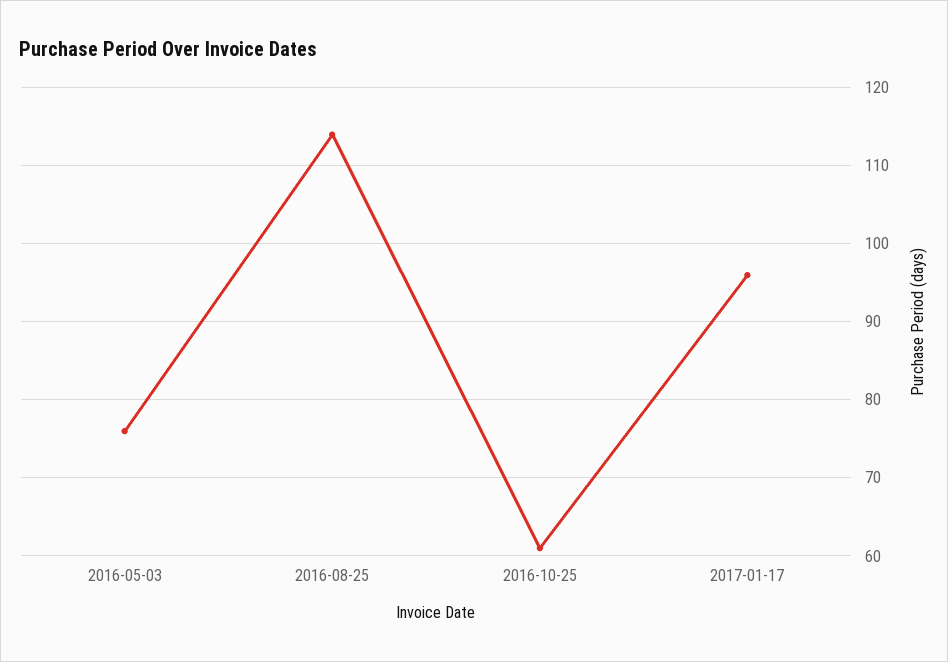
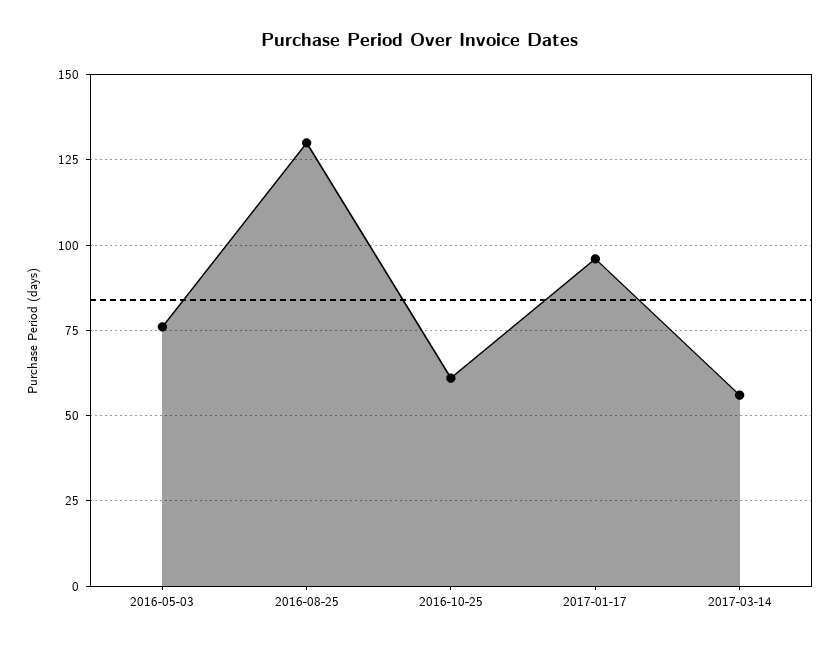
  {
    "2016-05-03": 76,
-   "2016-08-25": 114,
+   "2016-08-25": 130,
    "2016-10-25": 61,
-   "2017-01-17": 96
+   "2017-01-17": 96,
+   "2017-03-14": 55
  }

